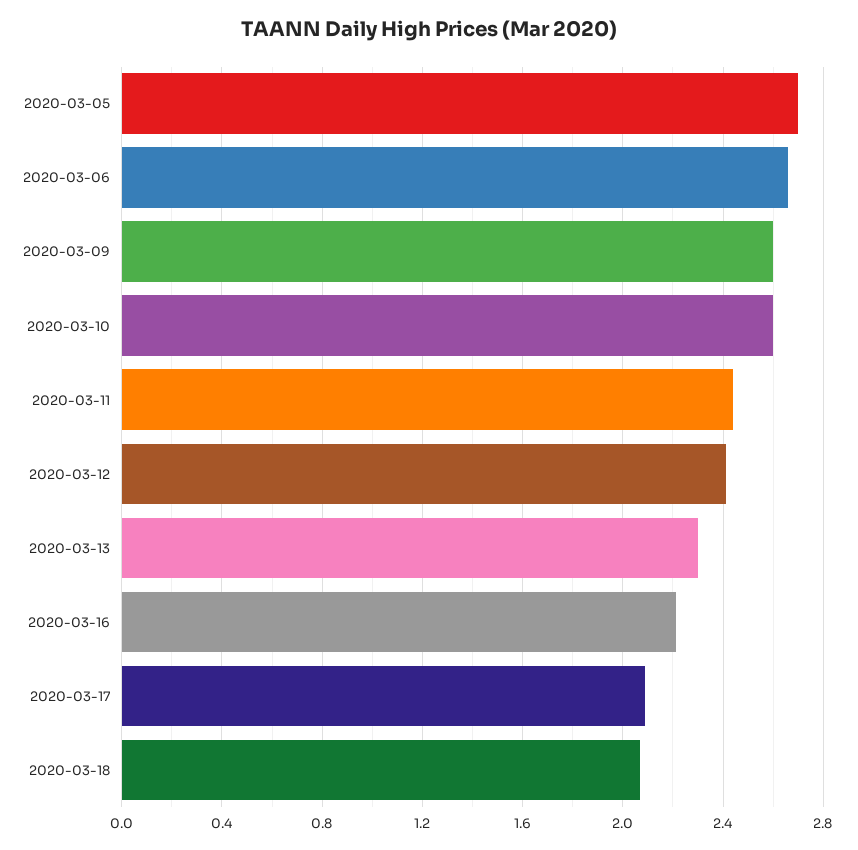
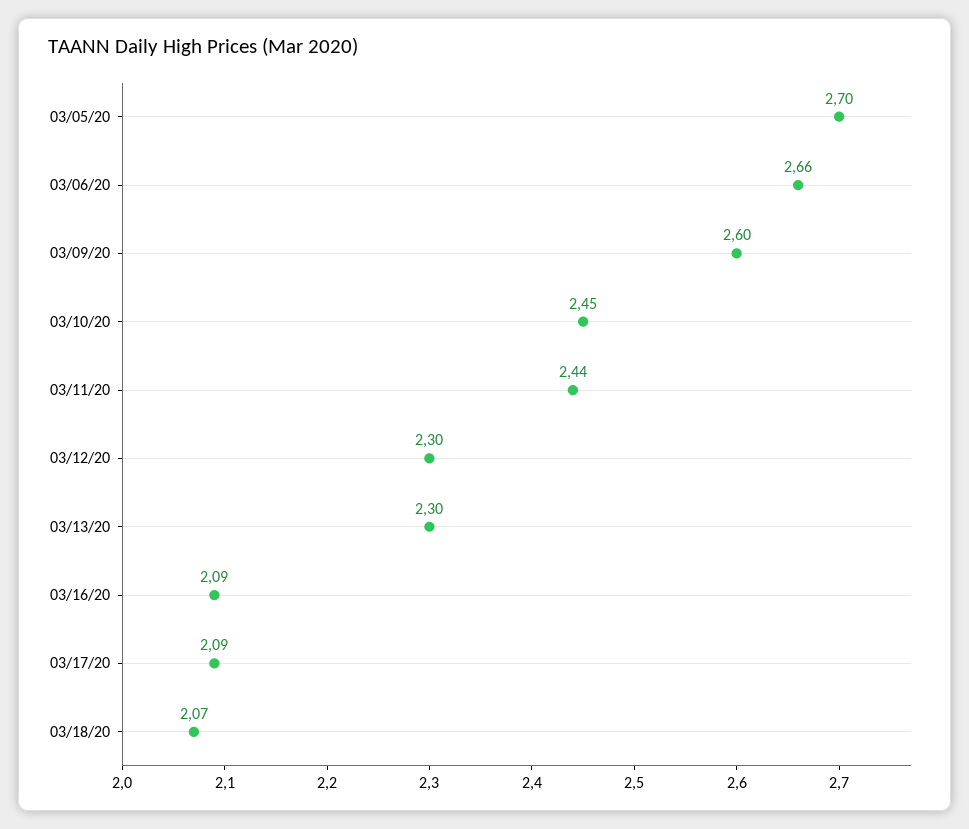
  {
    "2020-03-05": 2.7,
    "2020-03-06": 2.66,
    "2020-03-09": 2.6,
-   "2020-03-10": 2.6,
+   "2020-03-10": 2.45,
    "2020-03-11": 2.44,
-   "2020-03-12": 2.4,
+   "2020-03-12": 2.3,
    "2020-03-13": 2.3,
-   "2020-03-16": 2.2,
+   "2020-03-16": 2.09,
    "2020-03-17": 2.09,
    "2020-03-18": 2.07
  }

